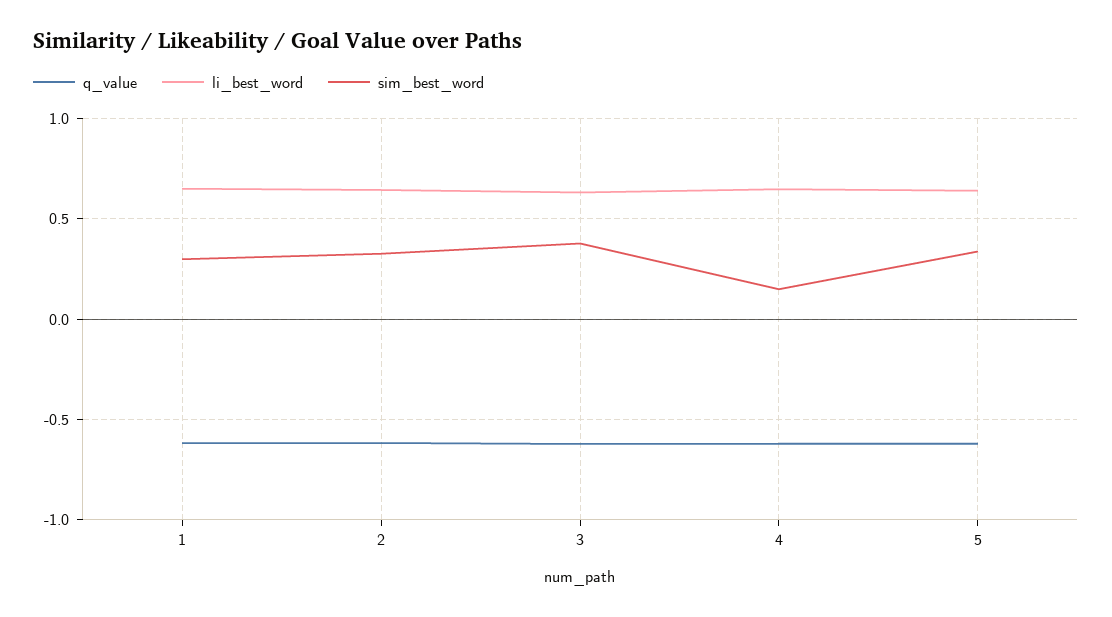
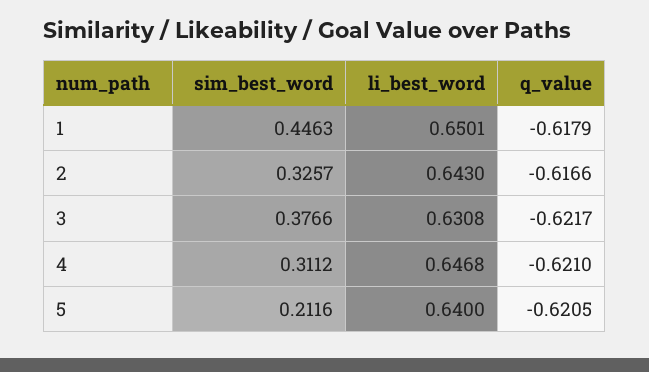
  {
    "q_value": {
      "1": -0.6179,
      "2": -0.6166,
      "3": -0.6217,
      "4": -0.621,
      "5": -0.6205
    },
    "li_best_word": {
      "1": 0.6501,
      "2": 0.643,
      "3": 0.6308,
      "4": 0.6468,
      "5": 0.64
    },
    "sim_best_word": {
-     "1": 0.3,
+     "1": 0.4463,
      "2": 0.3257,
      "3": 0.3766,
-     "4": 0.15,
+     "4": 0.3112,
-     "5": 0.35
+     "5": 0.2116
    }
  }

